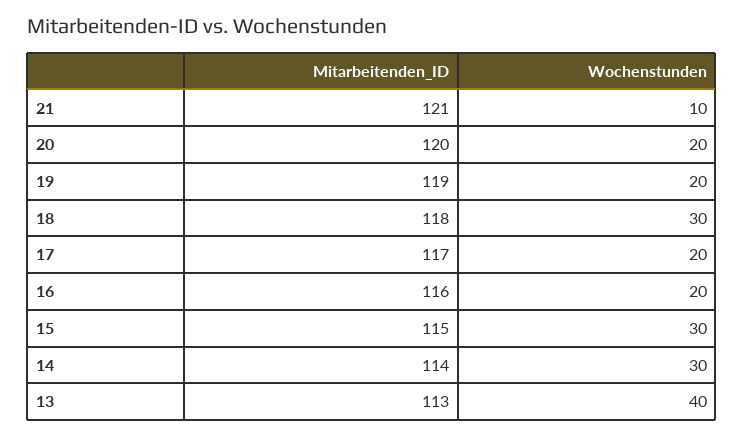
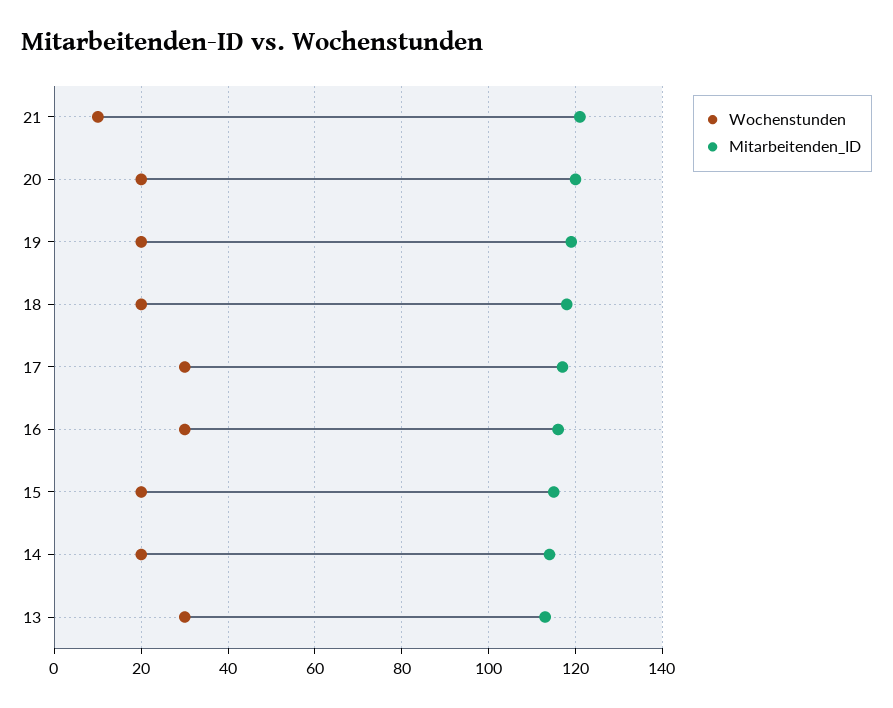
  {
    "Mitarbeitenden_ID": {
      "21": 121,
      "20": 120,
      "19": 119,
      "18": 118,
      "17": 117,
      "16": 116,
      "15": 115,
      "14": 114,
      "13": 113
    },
    "Wochenstunden": {
      "21": 10,
      "20": 20,
      "19": 20,
-     "18": 30,
+     "18": 20,
-     "17": 20,
+     "17": 30,
-     "16": 20,
+     "16": 30,
-     "15": 30,
+     "15": 20,
-     "14": 30,
+     "14": 20,
-     "13": 40
+     "13": 30
    }
  }

